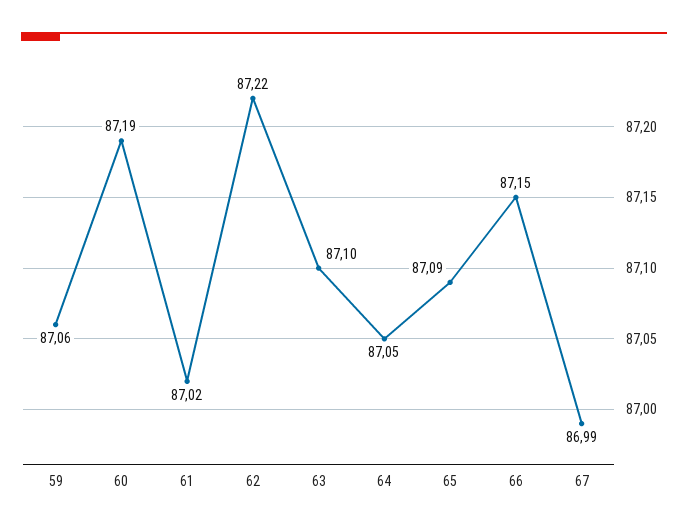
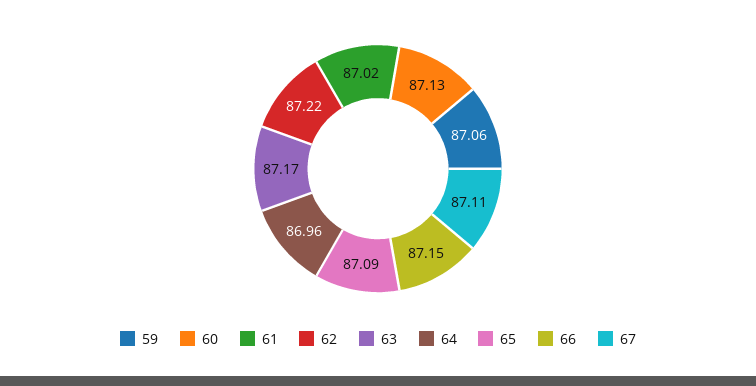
  {
    "59": 87.06,
-   "60": 87.19,
+   "60": 87.13,
    "61": 87.02,
    "62": 87.22,
-   "63": 87.1,
+   "63": 87.17,
-   "64": 87.05,
+   "64": 86.96,
    "65": 87.09,
    "66": 87.15,
-   "67": 86.99
+   "67": 87.11
  }

